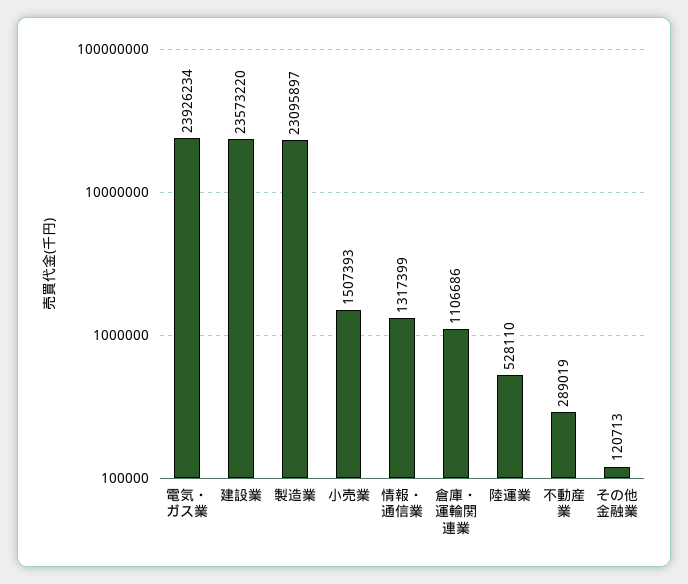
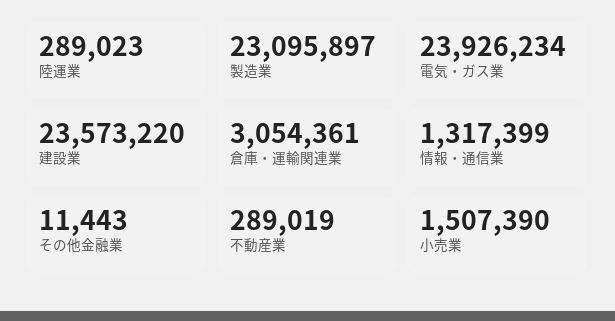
  {
    "電気・ガス業": 23926234,
    "建設業": 23573220,
    "製造業": 23095897,
-   "小売業": 1507393,
+   "小売業": 1507390,
    "情報・通信業": 1317399,
-   "倉庫・運輸関連業": 1106686,
+   "倉庫・運輸関連業": 3054361,
-   "陸運業": 528110,
+   "陸運業": 289023,
    "不動産業": 289019,
-   "その他金融業": 120713
+   "その他金融業": 11443
  }

